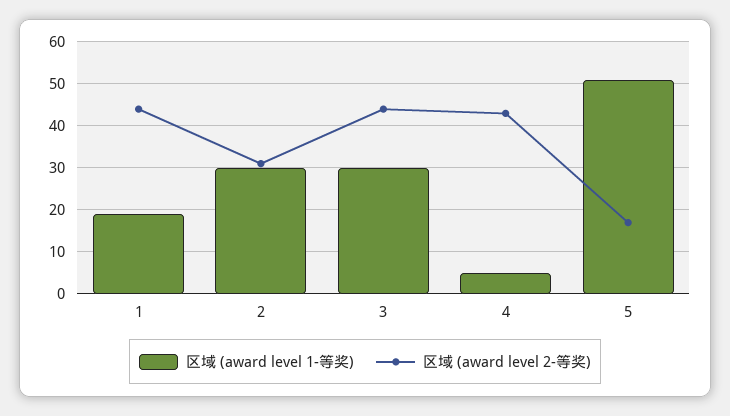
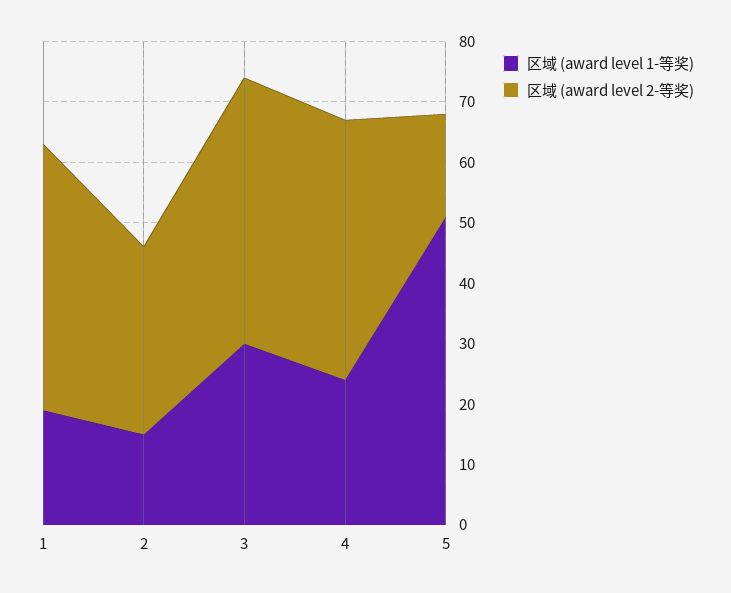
  {
    "区域 (award level 1-等奖)": {
      "1": 20,
-     "2": 30,
+     "2": 15,
      "3": 30,
-     "4": 5,
+     "4": 25,
      "5": 50
    },
    "区域 (award level 2-等奖)": {
      "1": 45,
      "2": 30,
      "3": 45,
      "4": 45,
      "5": 15
    }
  }

